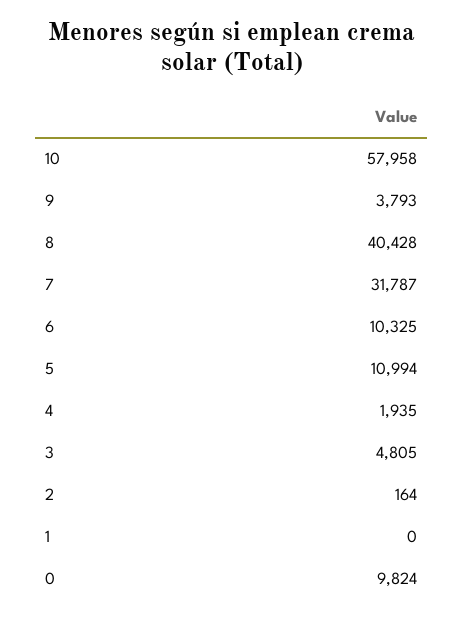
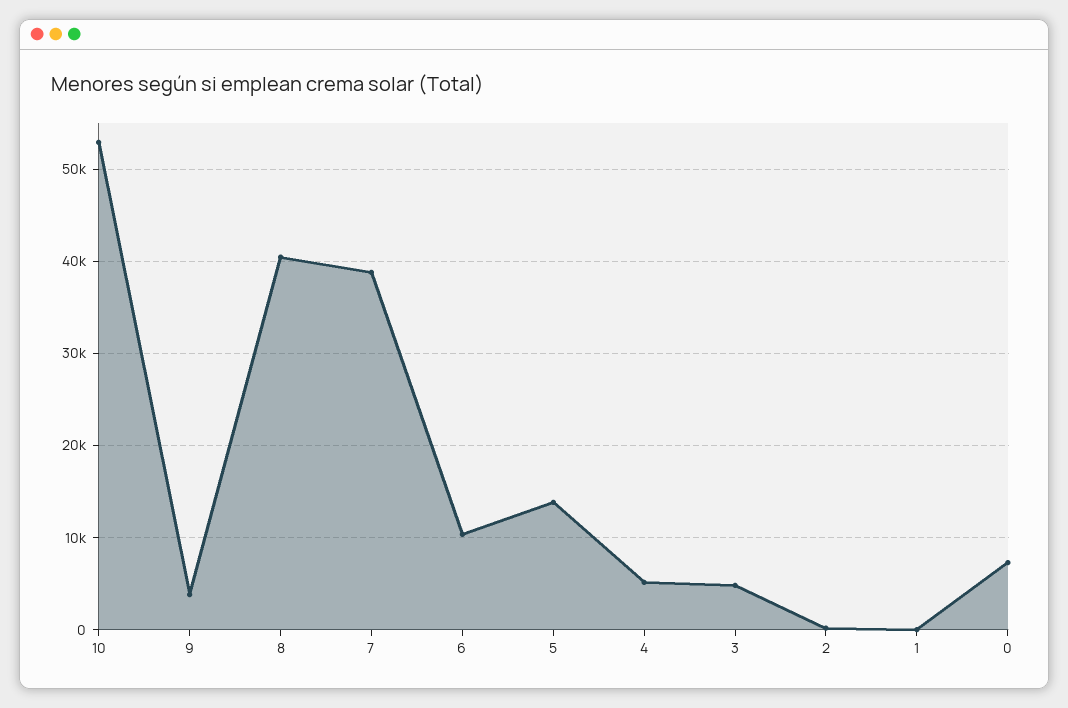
  {
-   "10": 57958,
+   "10": 53000,
    "9": 3793,
    "8": 40428,
-   "7": 31787,
+   "7": 39000,
    "6": 10325,
-   "5": 10994,
+   "5": 14000,
-   "4": 1935,
+   "4": 5000,
    "3": 4805,
    "2": 164,
    "1": 0,
-   "0": 9824
+   "0": 7000
  }

